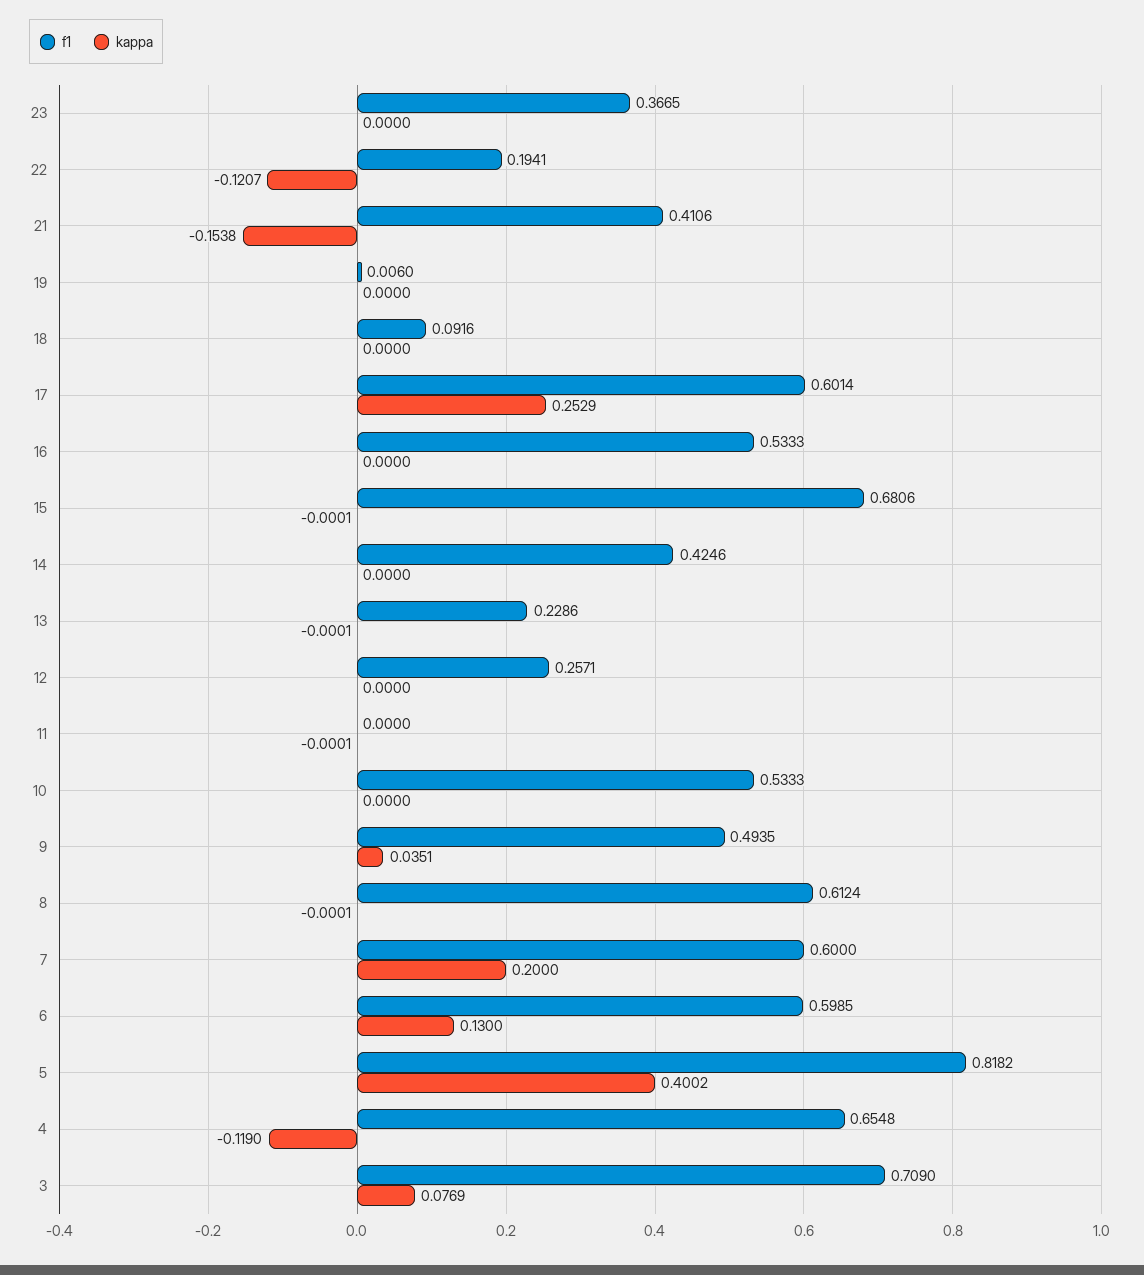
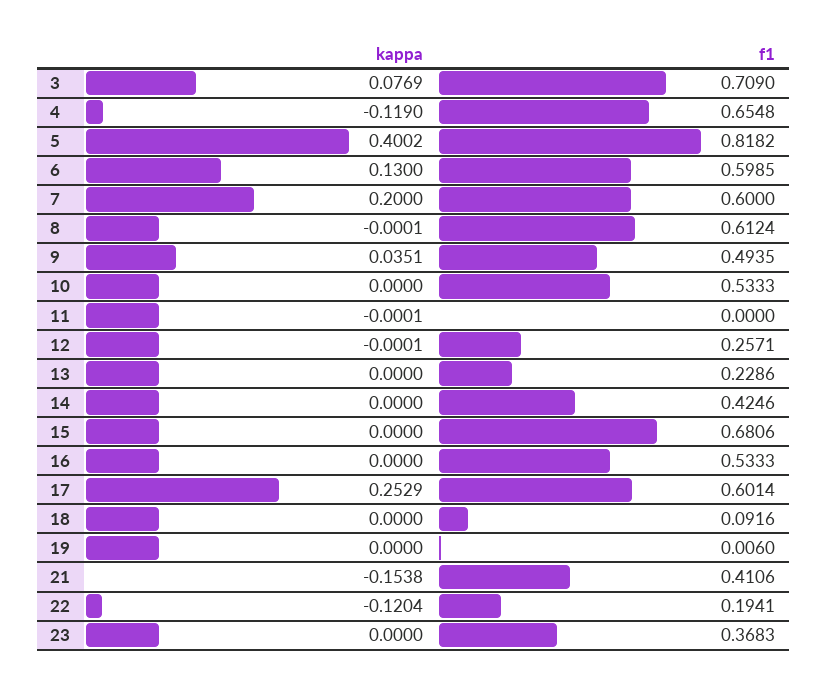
  {
    "f1": {
-     "23": 0.3665,
+     "23": 0.3683,
      "22": 0.1941,
      "21": 0.4106,
      "19": 0.006,
      "18": 0.0916,
      "17": 0.6014,
      "16": 0.5333,
      "15": 0.6806,
      "14": 0.4246,
      "13": 0.2286,
      "12": 0.2571,
      "11": 0,
      "10": 0.5333,
      "9": 0.4935,
      "8": 0.6124,
      "7": 0.6,
      "6": 0.5985,
      "5": 0.8182,
      "4": 0.6548,
      "3": 0.709
    },
    "kappa": {
      "23": 0,
-     "22": -0.1207,
+     "22": -0.1204,
      "21": -0.1538,
      "19": 0,
      "18": 0,
      "17": 0.2529,
      "16": 0,
-     "15": -0.0001,
+     "15": 0,
      "14": 0,
-     "13": -0.0001,
+     "13": 0,
-     "12": 0,
+     "12": -0.0001,
      "11": -0.0001,
      "10": 0,
      "9": 0.0351,
      "8": -0.0001,
      "7": 0.2,
      "6": 0.13,
      "5": 0.4002,
      "4": -0.119,
      "3": 0.0769
    }
  }

